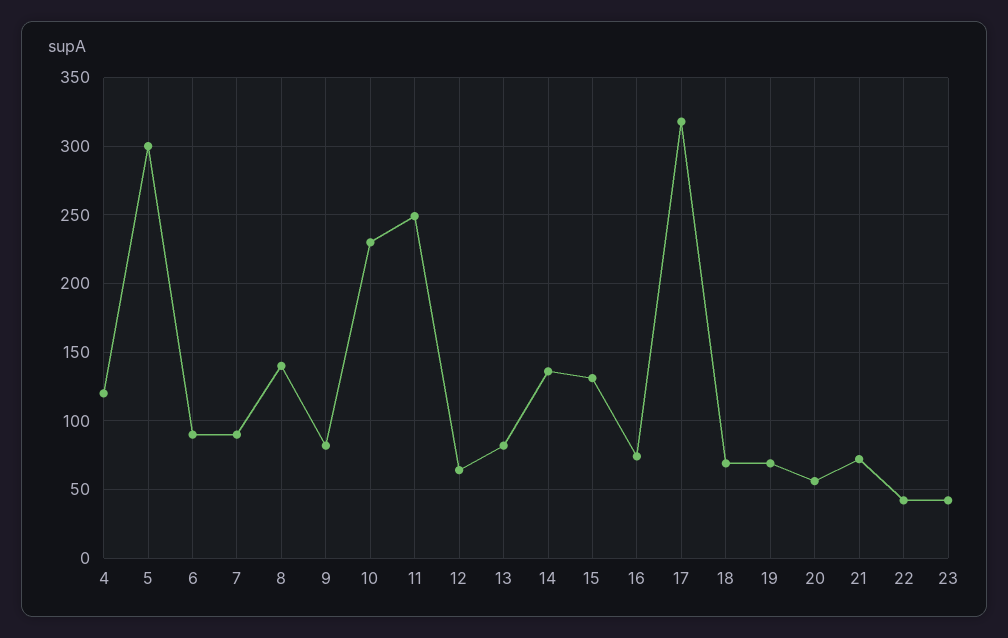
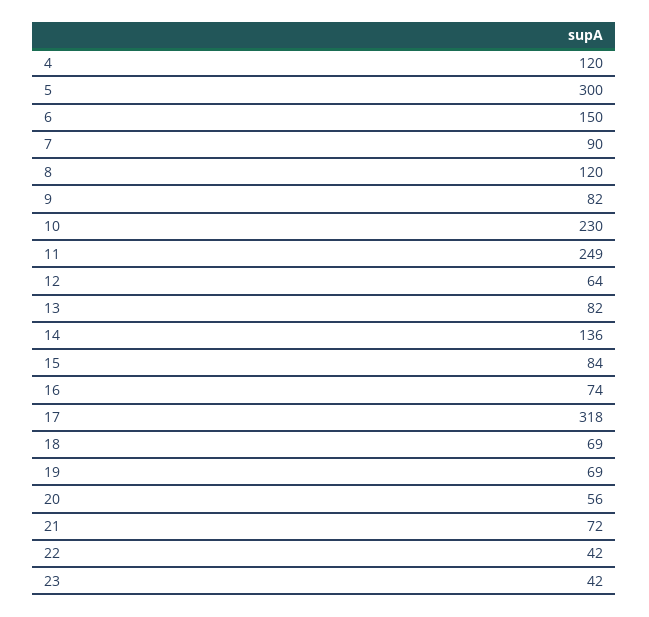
  {
    "4": 120,
    "5": 300,
-   "6": 90,
+   "6": 150,
    "7": 90,
-   "8": 140,
+   "8": 120,
    "9": 82,
    "10": 230,
    "11": 249,
    "12": 64,
    "13": 82,
    "14": 136,
-   "15": 130,
+   "15": 84,
    "16": 74,
    "17": 318,
    "18": 69,
    "19": 69,
    "20": 56,
    "21": 72,
    "22": 42,
    "23": 42
  }

